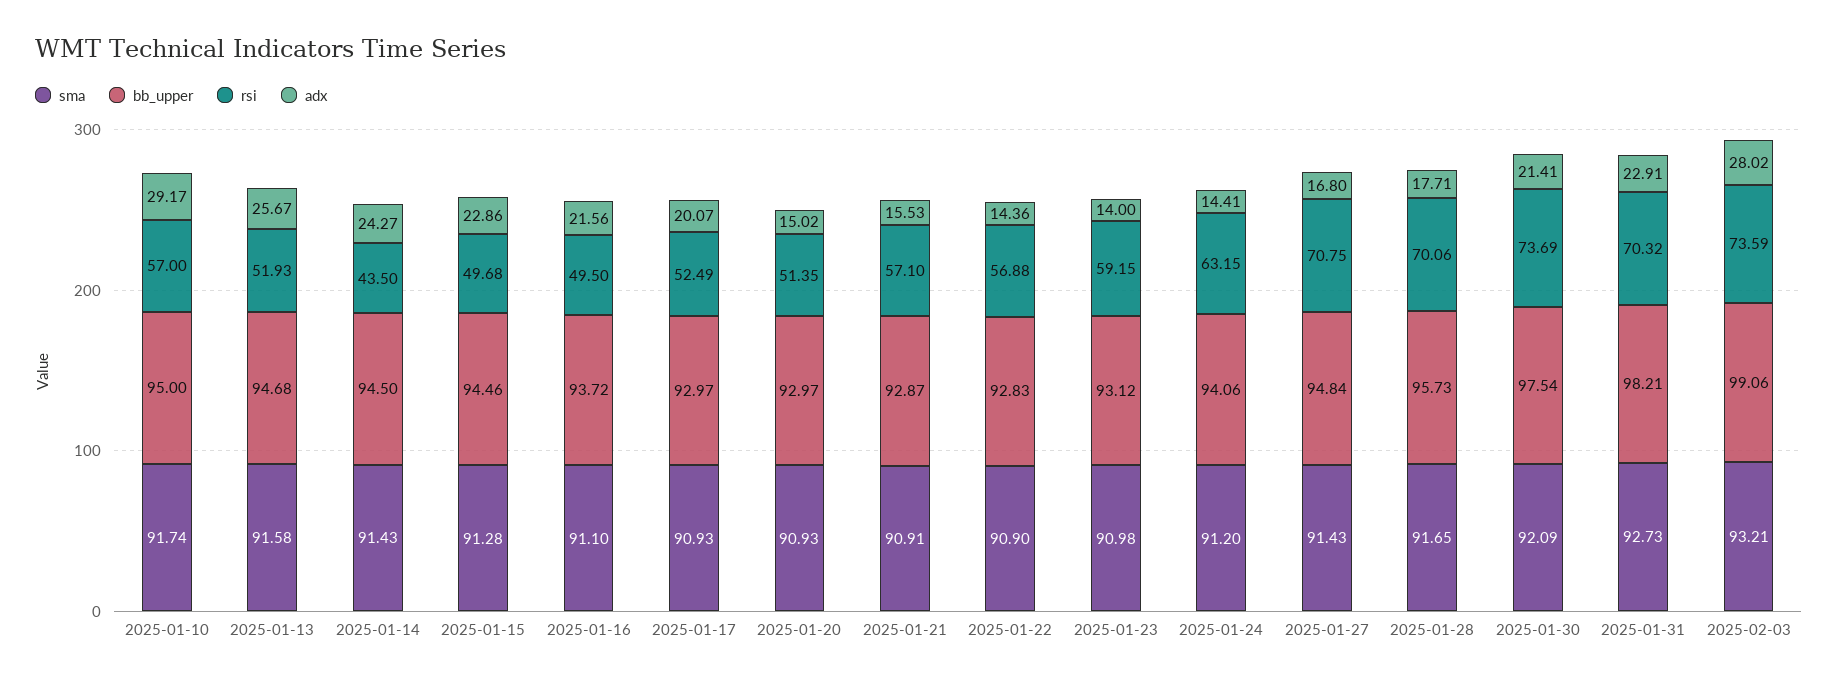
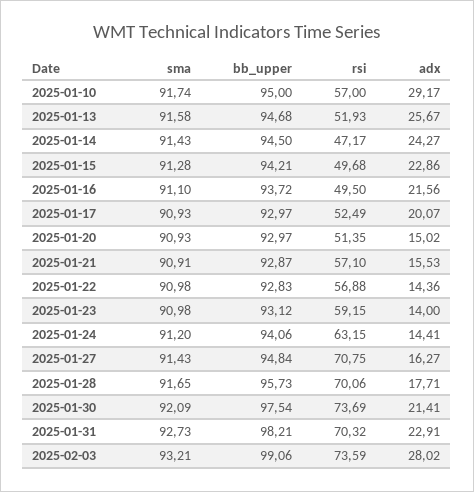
  {
    "sma": {
      "2025-01-10": 91.74,
      "2025-01-13": 91.58,
      "2025-01-14": 91.43,
      "2025-01-15": 91.28,
      "2025-01-16": 91.1,
      "2025-01-17": 90.93,
      "2025-01-20": 90.93,
      "2025-01-21": 90.91,
-     "2025-01-22": 90.9,
+     "2025-01-22": 90.98,
      "2025-01-23": 90.98,
      "2025-01-24": 91.2,
      "2025-01-27": 91.43,
      "2025-01-28": 91.65,
      "2025-01-30": 92.09,
      "2025-01-31": 92.73,
      "2025-02-03": 93.21
    },
    "bb_upper": {
      "2025-01-10": 95,
      "2025-01-13": 94.68,
      "2025-01-14": 94.5,
-     "2025-01-15": 94.46,
+     "2025-01-15": 94.21,
      "2025-01-16": 93.72,
      "2025-01-17": 92.97,
      "2025-01-20": 92.97,
      "2025-01-21": 92.87,
      "2025-01-22": 92.83,
      "2025-01-23": 93.12,
      "2025-01-24": 94.06,
      "2025-01-27": 94.84,
      "2025-01-28": 95.73,
      "2025-01-30": 97.54,
      "2025-01-31": 98.21,
      "2025-02-03": 99.06
    },
    "rsi": {
      "2025-01-10": 57,
      "2025-01-13": 51.93,
-     "2025-01-14": 43.5,
+     "2025-01-14": 47.17,
      "2025-01-15": 49.68,
      "2025-01-16": 49.5,
      "2025-01-17": 52.49,
      "2025-01-20": 51.35,
      "2025-01-21": 57.1,
      "2025-01-22": 56.88,
      "2025-01-23": 59.15,
      "2025-01-24": 63.15,
      "2025-01-27": 70.75,
      "2025-01-28": 70.06,
      "2025-01-30": 73.69,
      "2025-01-31": 70.32,
      "2025-02-03": 73.59
    },
    "adx": {
      "2025-01-10": 29.17,
      "2025-01-13": 25.67,
      "2025-01-14": 24.27,
      "2025-01-15": 22.86,
      "2025-01-16": 21.56,
      "2025-01-17": 20.07,
      "2025-01-20": 15.02,
      "2025-01-21": 15.53,
      "2025-01-22": 14.36,
      "2025-01-23": 14,
      "2025-01-24": 14.41,
-     "2025-01-27": 16.8,
+     "2025-01-27": 16.27,
      "2025-01-28": 17.71,
      "2025-01-30": 21.41,
      "2025-01-31": 22.91,
      "2025-02-03": 28.02
    }
  }

